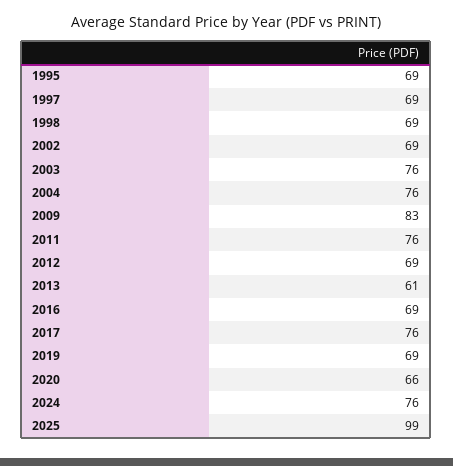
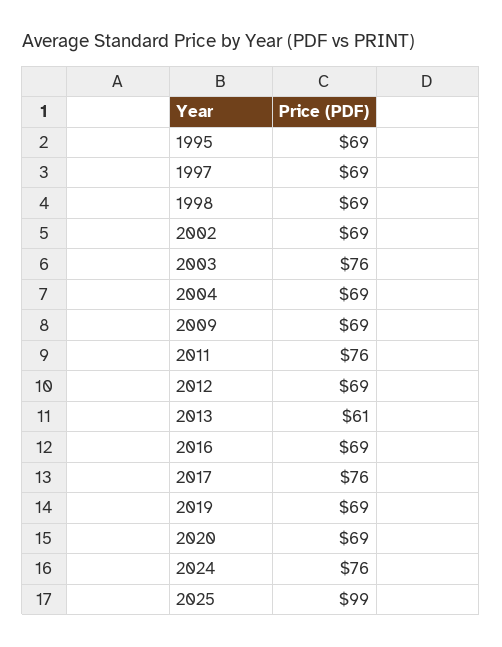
  {
    "1995": 69,
    "1997": 69,
    "1998": 69,
    "2002": 69,
    "2003": 76,
-   "2004": 76,
+   "2004": 69,
-   "2009": 83,
+   "2009": 69,
    "2011": 76,
    "2012": 69,
    "2013": 61,
    "2016": 69,
    "2017": 76,
    "2019": 69,
-   "2020": 66,
+   "2020": 69,
    "2024": 76,
    "2025": 99
  }

